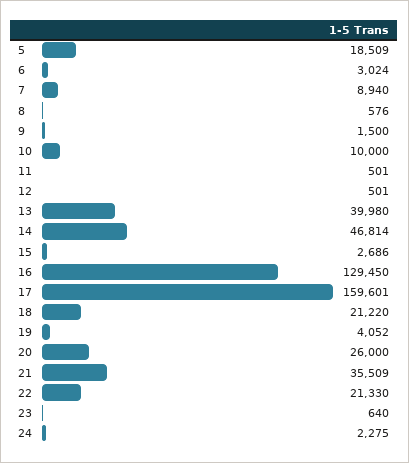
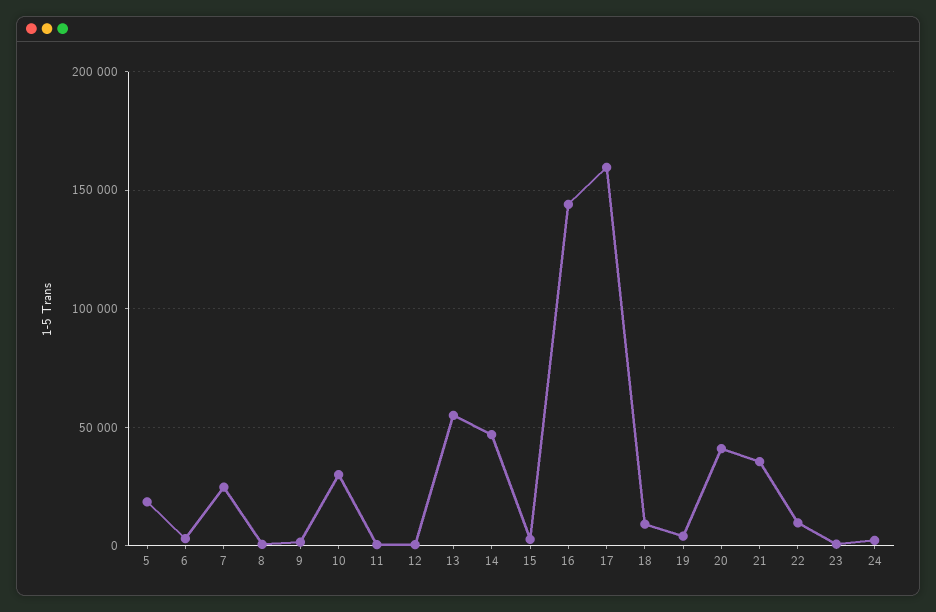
  {
    "5": 18509,
    "6": 3024,
-   "7": 8940,
+   "7": 25000,
    "8": 576,
    "9": 1500,
-   "10": 10000,
+   "10": 30000,
    "11": 501,
    "12": 501,
-   "13": 39980,
+   "13": 55000,
    "14": 46814,
    "15": 2686,
-   "16": 129450,
+   "16": 145000,
    "17": 159601,
-   "18": 21220,
+   "18": 10000,
    "19": 4052,
-   "20": 26000,
+   "20": 40000,
    "21": 35509,
-   "22": 21330,
+   "22": 10000,
    "23": 640,
    "24": 2275
  }

